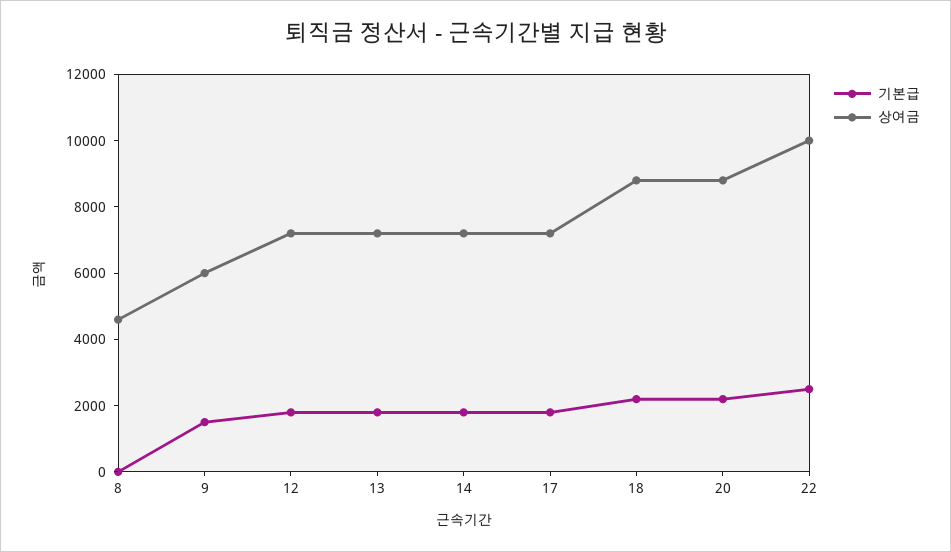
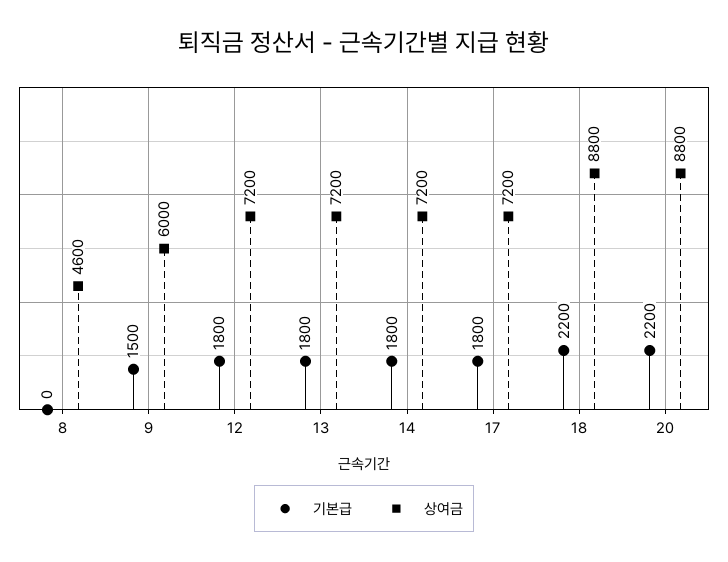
  {
    "기본급": {
      "8": 0,
      "9": 1500,
      "12": 1800,
      "13": 1800,
      "14": 1800,
      "17": 1800,
      "18": 2200,
-     "20": 2200,
+     "20": 2200
-     "22": 2500
    },
    "상여금": {
      "8": 4600,
      "9": 6000,
      "12": 7200,
      "13": 7200,
      "14": 7200,
      "17": 7200,
      "18": 8800,
-     "20": 8800,
+     "20": 8800
-     "22": 10000
    }
  }

